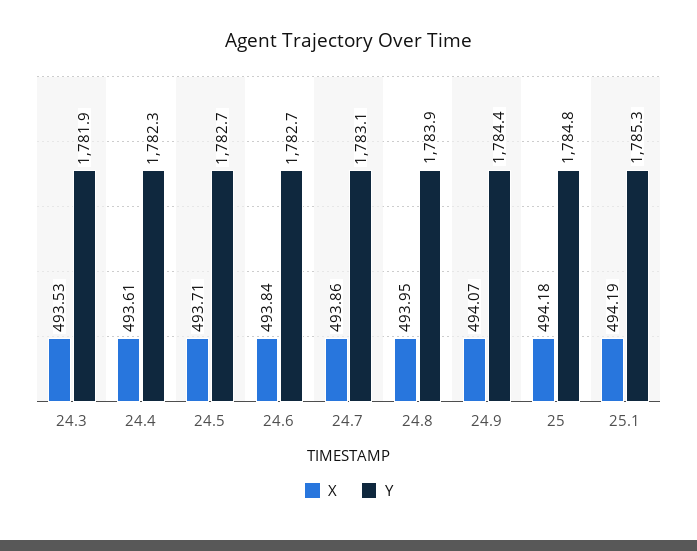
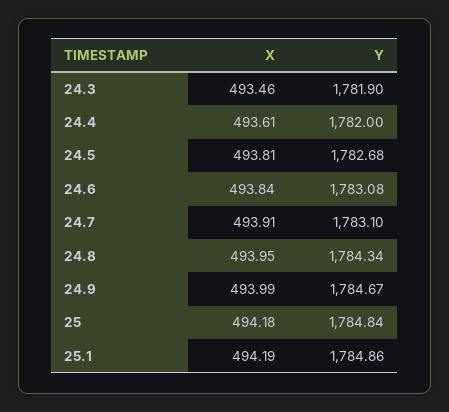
  {
    "X": {
-     "24.3": 493.53,
+     "24.3": 493.46,
      "24.4": 493.61,
-     "24.5": 493.71,
+     "24.5": 493.81,
      "24.6": 493.84,
-     "24.7": 493.86,
+     "24.7": 493.91,
      "24.8": 493.95,
-     "24.9": 494.07,
+     "24.9": 493.99,
      "25": 494.18,
      "25.1": 494.19
    },
    "Y": {
      "24.3": 1781.9,
-     "24.4": 1782.3,
+     "24.4": 1782,
      "24.5": 1782.68,
-     "24.6": 1782.7,
+     "24.6": 1783.08,
      "24.7": 1783.1,
-     "24.8": 1783.9,
+     "24.8": 1784.34,
-     "24.9": 1784.4,
+     "24.9": 1784.67,
      "25": 1784.84,
-     "25.1": 1785.3
+     "25.1": 1784.86
    }
  }

